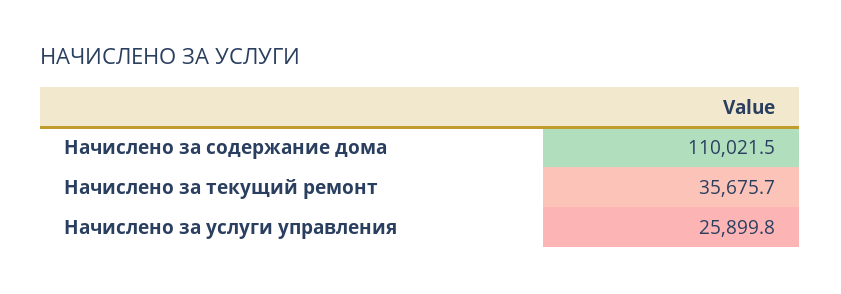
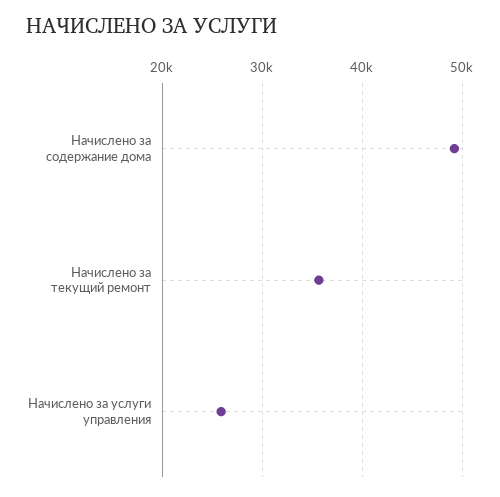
  {
-   "Начислено за содержание дома": 110021.5,
+   "Начислено за содержание дома": 49000,
    "Начислено за текущий ремонт": 35675.7,
    "Начислено за услуги управления": 25899.8
  }

